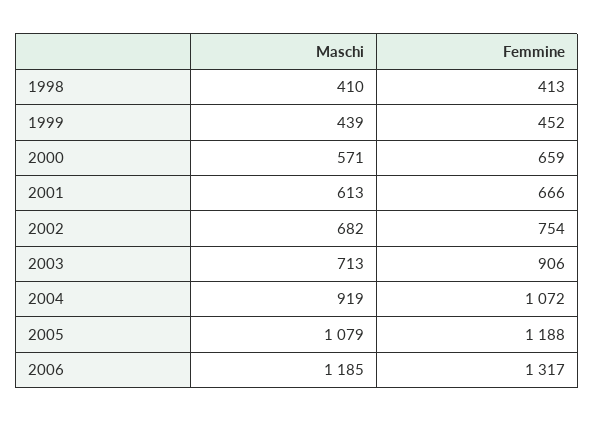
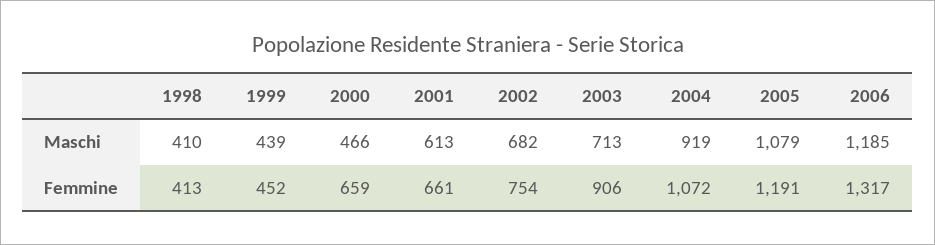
  {
    "Maschi": {
      "1998": 410,
      "1999": 439,
-     "2000": 571,
+     "2000": 466,
      "2001": 613,
      "2002": 682,
      "2003": 713,
      "2004": 919,
      "2005": 1079,
      "2006": 1185
    },
    "Femmine": {
      "1998": 413,
      "1999": 452,
      "2000": 659,
-     "2001": 666,
+     "2001": 661,
      "2002": 754,
      "2003": 906,
      "2004": 1072,
-     "2005": 1188,
+     "2005": 1191,
      "2006": 1317
    }
  }

